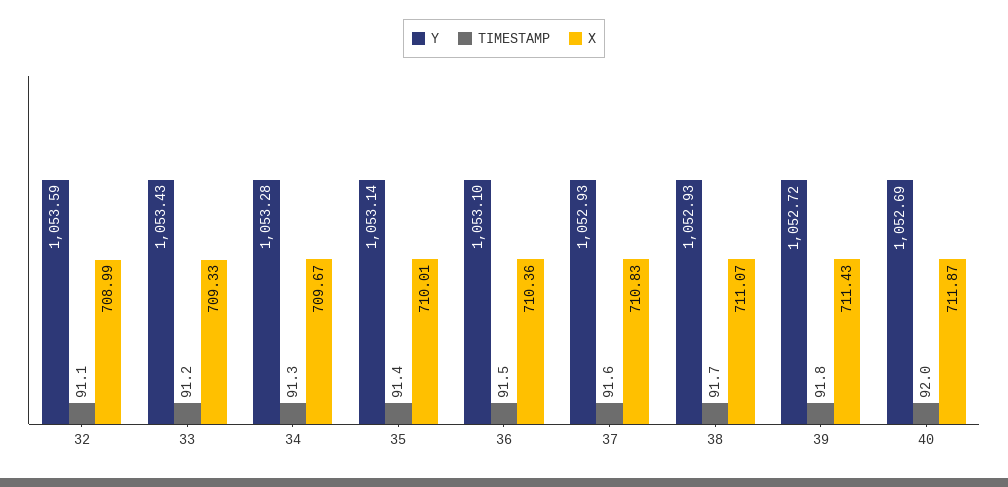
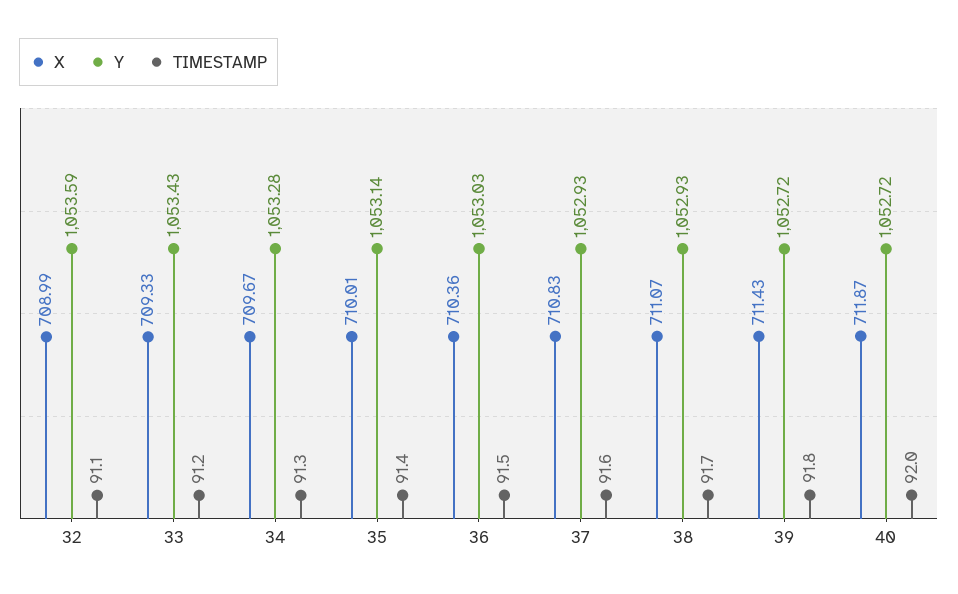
  {
    "Y": {
      "32": 1053.59,
      "33": 1053.43,
      "34": 1053.28,
      "35": 1053.14,
-     "36": 1053.1,
+     "36": 1053.03,
      "37": 1052.93,
      "38": 1052.93,
      "39": 1052.72,
-     "40": 1052.69
+     "40": 1052.72
    },
    "TIMESTAMP": {
      "32": 91.1,
      "33": 91.2,
      "34": 91.3,
      "35": 91.4,
      "36": 91.5,
      "37": 91.6,
      "38": 91.7,
      "39": 91.8,
      "40": 92
    },
    "X": {
      "32": 708.99,
      "33": 709.33,
      "34": 709.67,
      "35": 710.01,
      "36": 710.36,
      "37": 710.83,
      "38": 711.07,
      "39": 711.43,
      "40": 711.87
    }
  }

